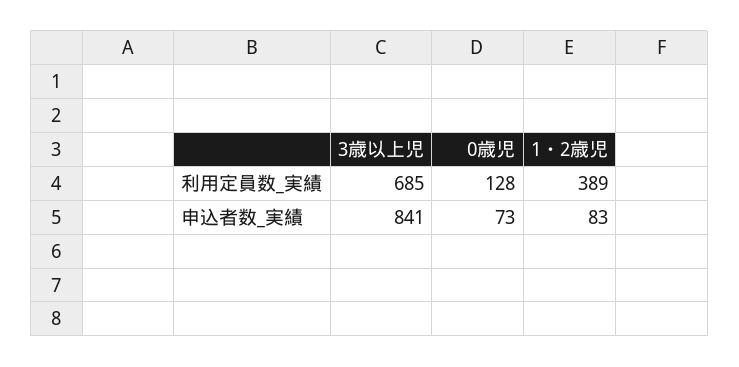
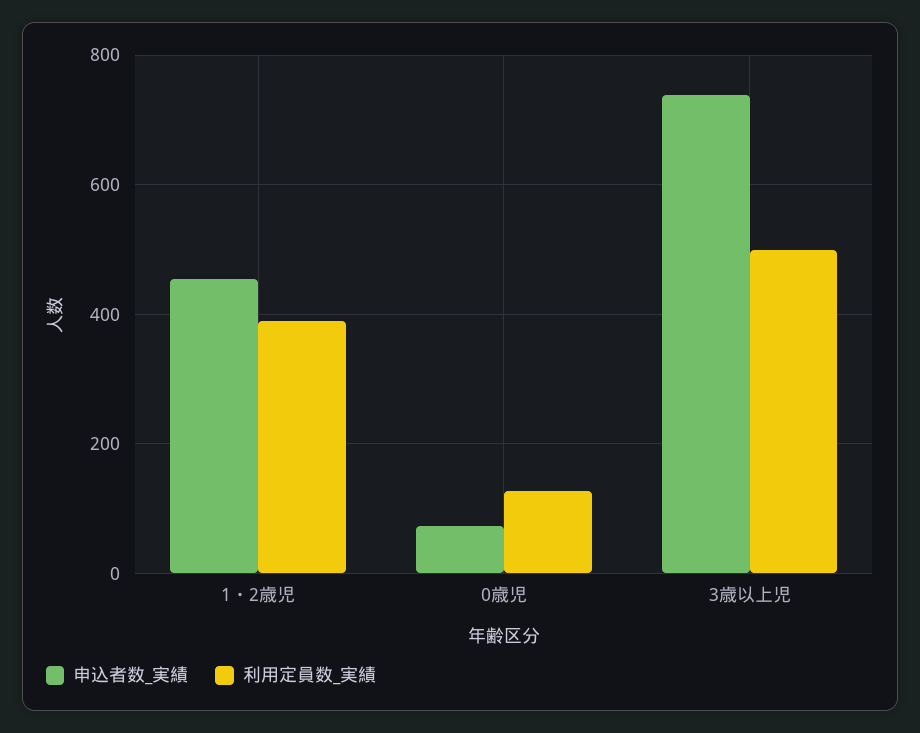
  {
    "利用定員数_実績": {
-     "3歳以上児": 685,
+     "3歳以上児": 500,
      "0歳児": 128,
      "1・2歳児": 389
    },
    "申込者数_実績": {
-     "3歳以上児": 841,
+     "3歳以上児": 740,
      "0歳児": 73,
-     "1・2歳児": 83
+     "1・2歳児": 460
    }
  }

